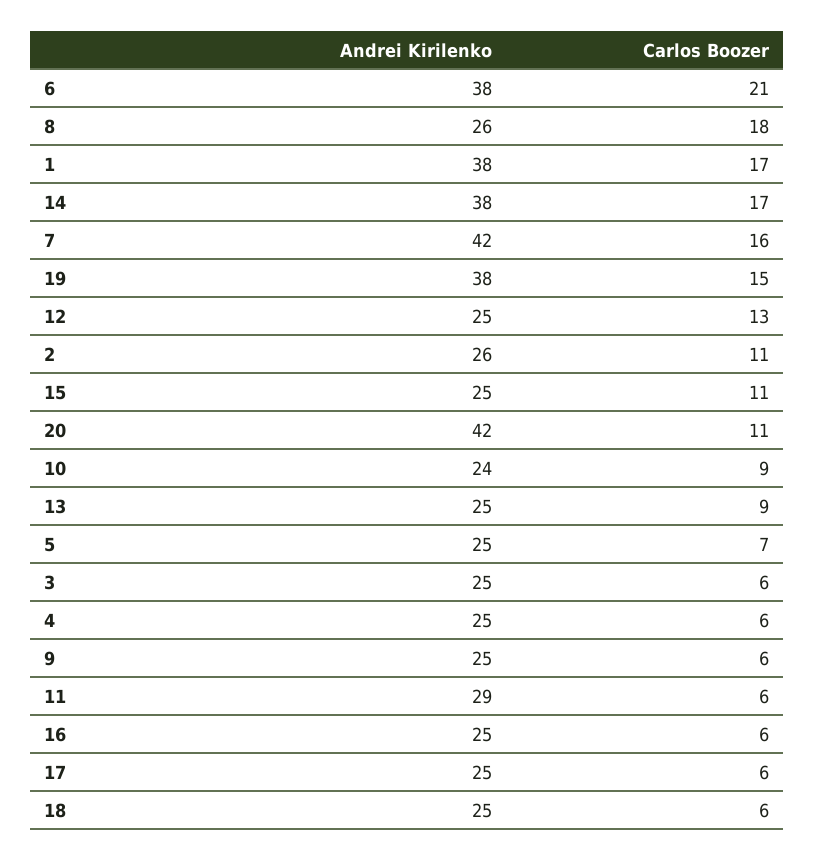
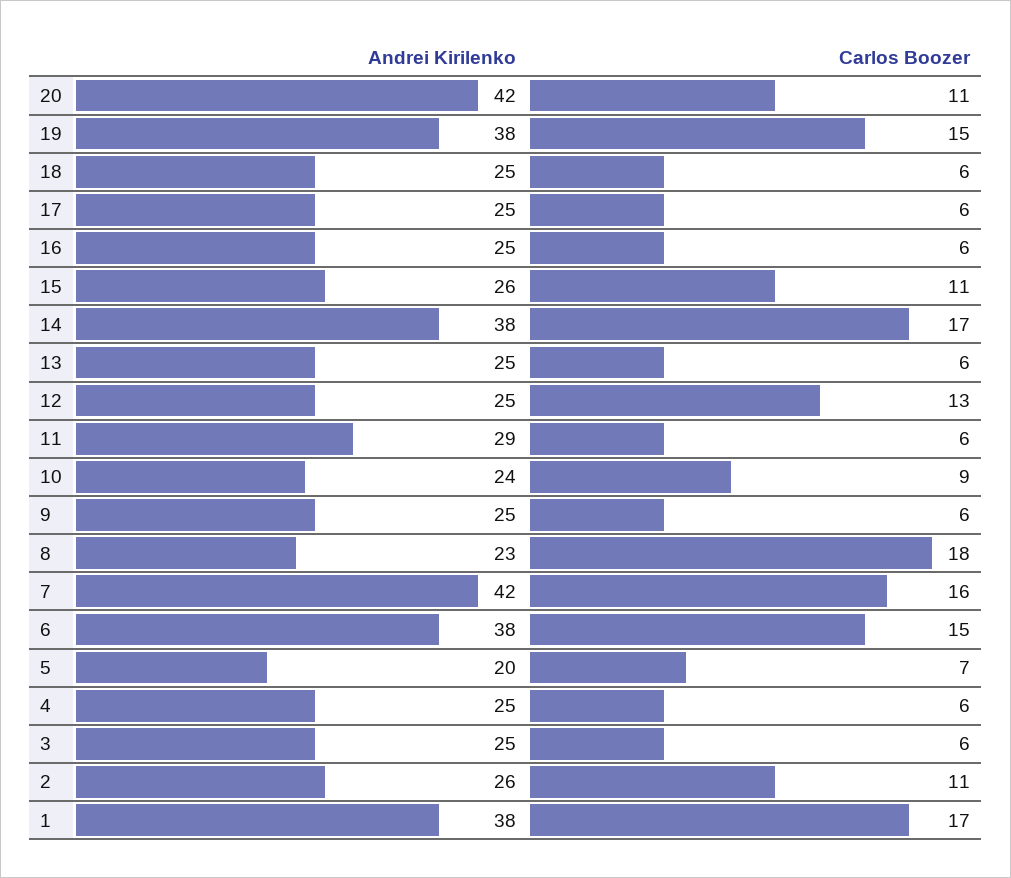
  {
    "Andrei Kirilenko": {
      "6": 38,
-     "8": 26,
+     "8": 23,
      "1": 38,
      "14": 38,
      "7": 42,
      "19": 38,
      "12": 25,
      "2": 26,
-     "15": 25,
+     "15": 26,
      "20": 42,
      "10": 24,
      "13": 25,
-     "5": 25,
+     "5": 20,
      "3": 25,
      "4": 25,
      "9": 25,
      "11": 29,
      "16": 25,
      "17": 25,
      "18": 25
    },
    "Carlos Boozer": {
-     "6": 21,
+     "6": 15,
      "8": 18,
      "1": 17,
      "14": 17,
      "7": 16,
      "19": 15,
      "12": 13,
      "2": 11,
      "15": 11,
      "20": 11,
      "10": 9,
-     "13": 9,
+     "13": 6,
      "5": 7,
      "3": 6,
      "4": 6,
      "9": 6,
      "11": 6,
      "16": 6,
      "17": 6,
      "18": 6
    }
  }

